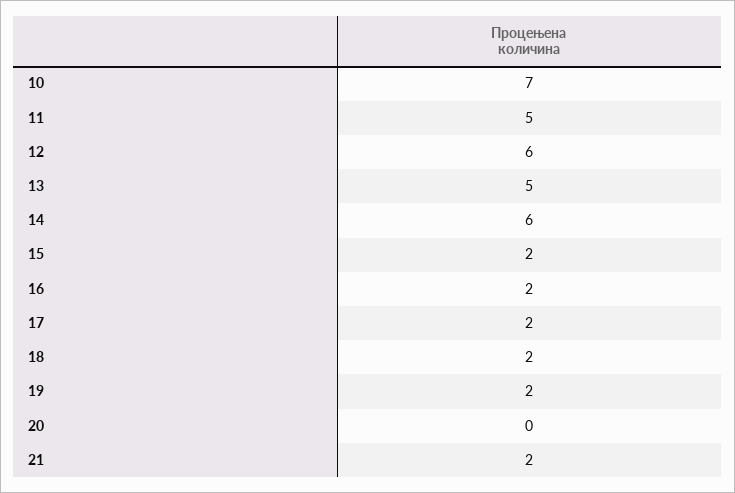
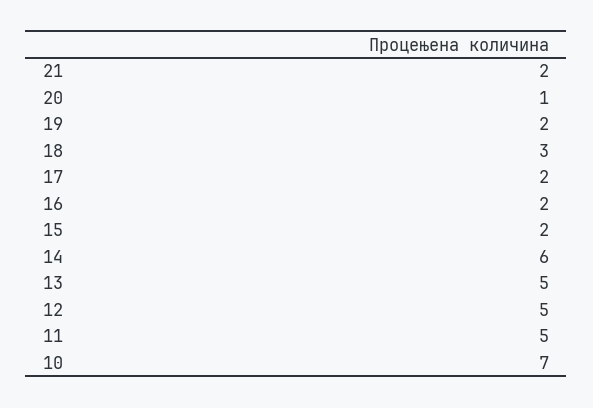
  {
    "10": 7,
    "11": 5,
-   "12": 6,
+   "12": 5,
    "13": 5,
    "14": 6,
    "15": 2,
    "16": 2,
    "17": 2,
-   "18": 2,
+   "18": 3,
    "19": 2,
-   "20": 0,
+   "20": 1,
    "21": 2
  }

